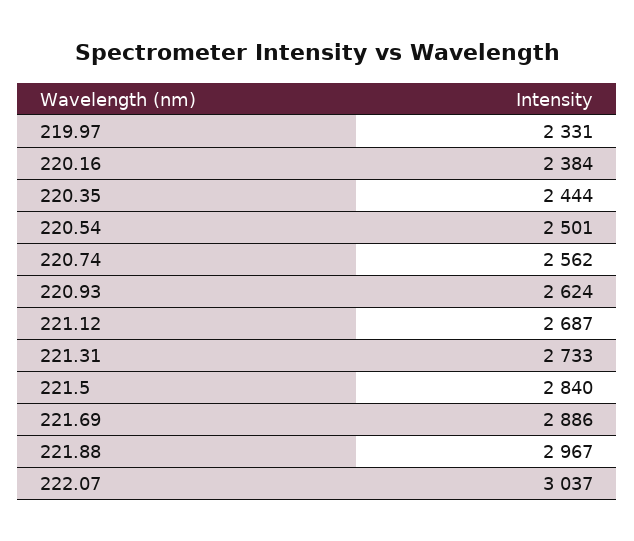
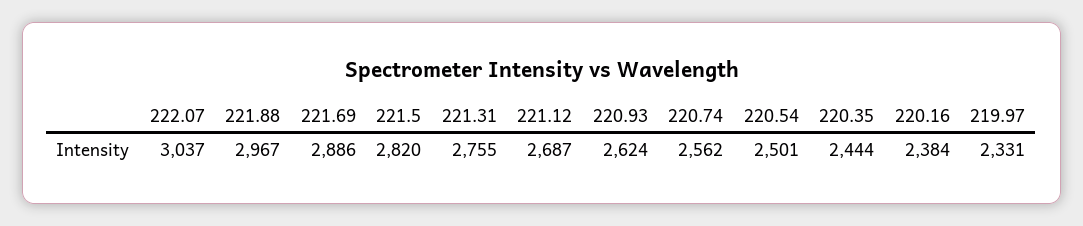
  {
    "219.97": 2331,
    "220.16": 2384,
    "220.35": 2444,
    "220.54": 2501,
    "220.74": 2562,
    "220.93": 2624,
    "221.12": 2687,
-   "221.31": 2733,
+   "221.31": 2755,
-   "221.5": 2840,
+   "221.5": 2820,
    "221.69": 2886,
    "221.88": 2967,
    "222.07": 3037
  }

